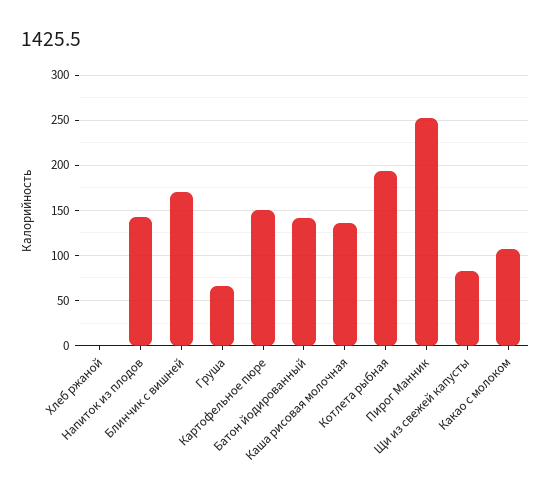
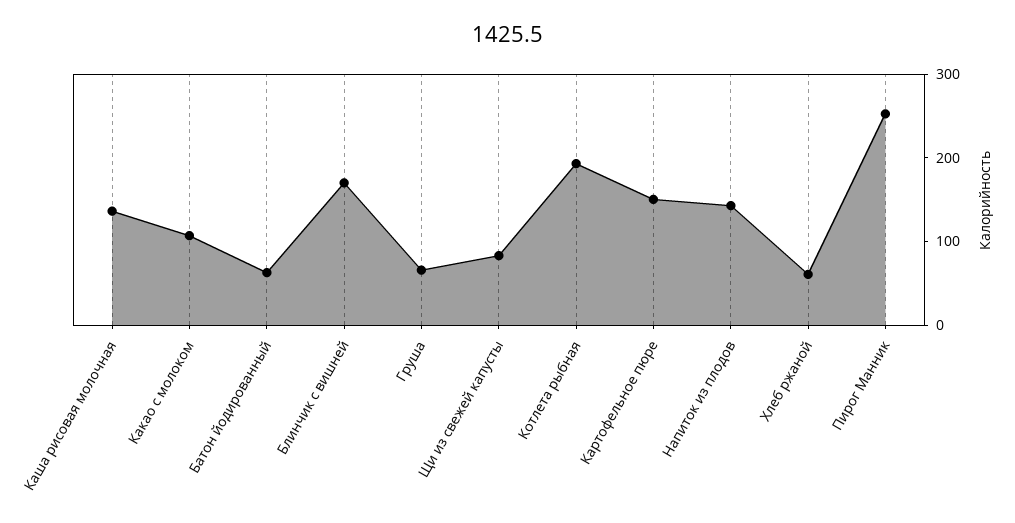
  {
-   "Хлеб ржаной": 0,
+   "Хлеб ржаной": 60,
    "Напиток из плодов": 140,
    "Блинчик с вишней": 170,
    "Груша": 70,
    "Картофельное пюре": 150,
-   "Батон йодированный": 140,
+   "Батон йодированный": 60,
    "Каша рисовая молочная": 140,
    "Котлета рыбная": 190,
    "Пирог Манник": 250,
    "Щи из свежей капусты": 80,
    "Какао с молоком": 110
  }

